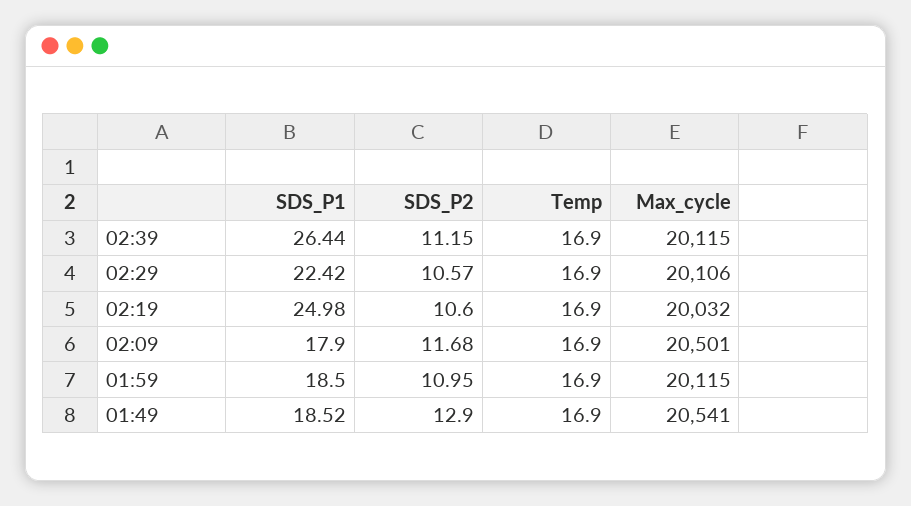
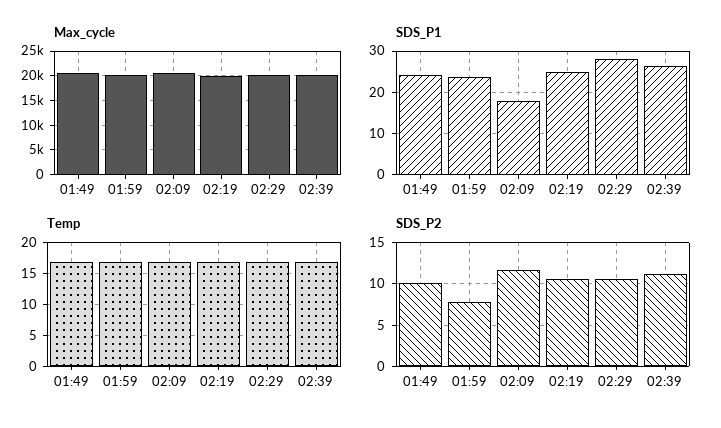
  {
    "SDS_P1": {
      "02:39": 26.44,
-     "02:29": 22.42,
+     "02:29": 28,
      "02:19": 24.98,
      "02:09": 17.9,
-     "01:59": 18.5,
+     "01:59": 24,
-     "01:49": 18.52
+     "01:49": 24
    },
    "SDS_P2": {
      "02:39": 11.15,
      "02:29": 10.57,
      "02:19": 10.6,
      "02:09": 11.68,
-     "01:59": 10.95,
+     "01:59": 8,
-     "01:49": 12.9
+     "01:49": 10
    },
    "Temp": {
      "02:39": 16.9,
      "02:29": 16.9,
      "02:19": 16.9,
      "02:09": 16.9,
      "01:59": 16.9,
      "01:49": 16.9
    },
    "Max_cycle": {
      "02:39": 20115,
      "02:29": 20106,
      "02:19": 20032,
      "02:09": 20501,
      "01:59": 20115,
      "01:49": 20541
    }
  }

